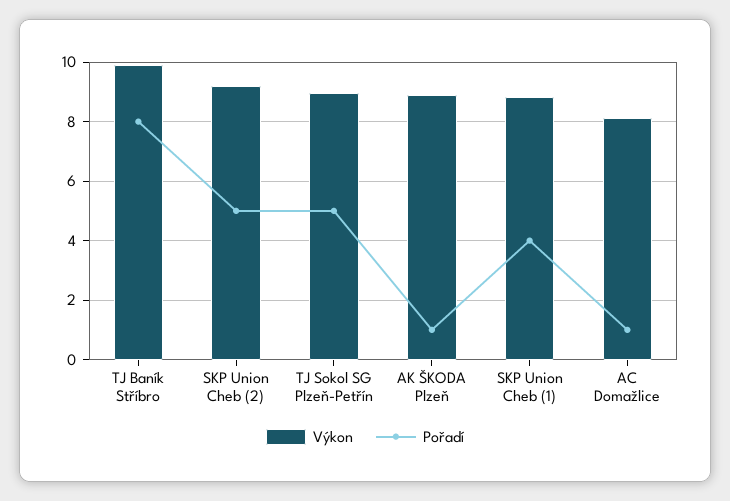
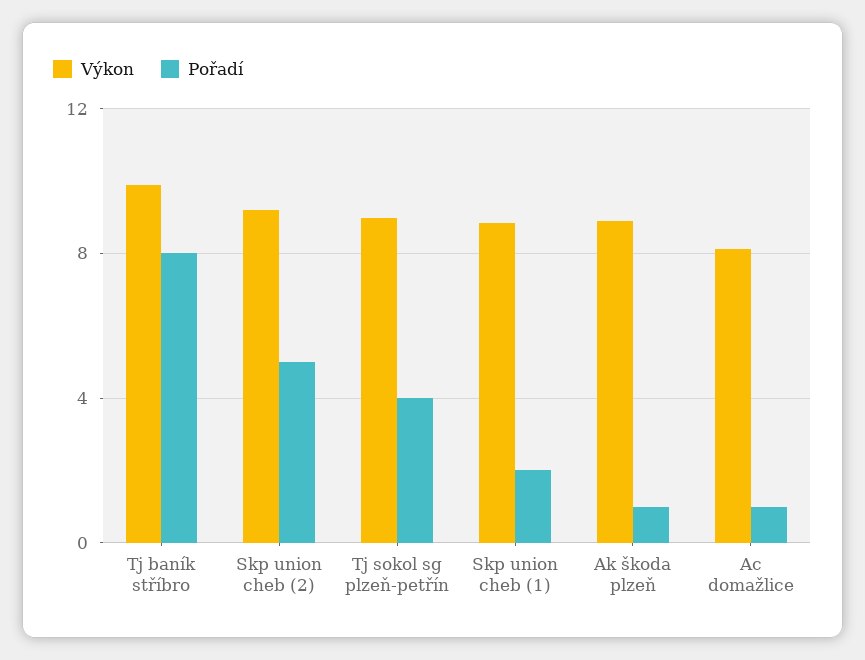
  {
    "Výkon": {
      "TJ Baník Stříbro": 10,
      "SKP Union Cheb (2)": 9.25,
      "TJ Sokol SG Plzeň-Petřín": 9,
      "AK ŠKODA Plzeň": 9,
      "SKP Union Cheb (1)": 8.75,
      "AC Domažlice": 8
    },
    "Pořadí": {
      "TJ Baník Stříbro": 8,
      "SKP Union Cheb (2)": 5,
-     "TJ Sokol SG Plzeň-Petřín": 5,
+     "TJ Sokol SG Plzeň-Petřín": 4,
      "AK ŠKODA Plzeň": 1,
-     "SKP Union Cheb (1)": 4,
+     "SKP Union Cheb (1)": 2,
      "AC Domažlice": 1
    }
  }

